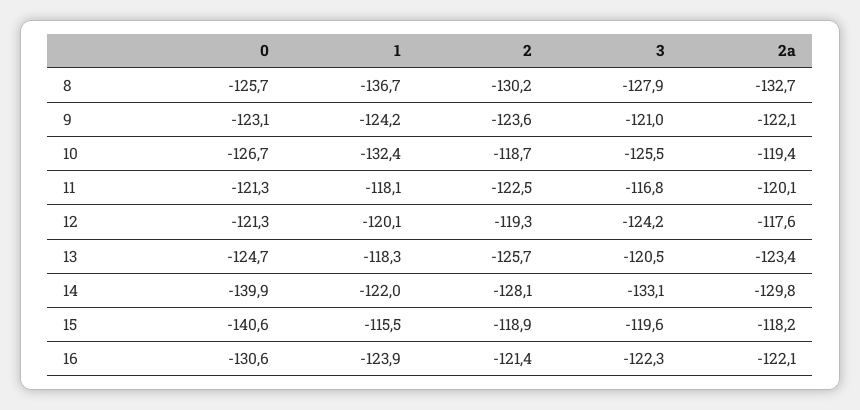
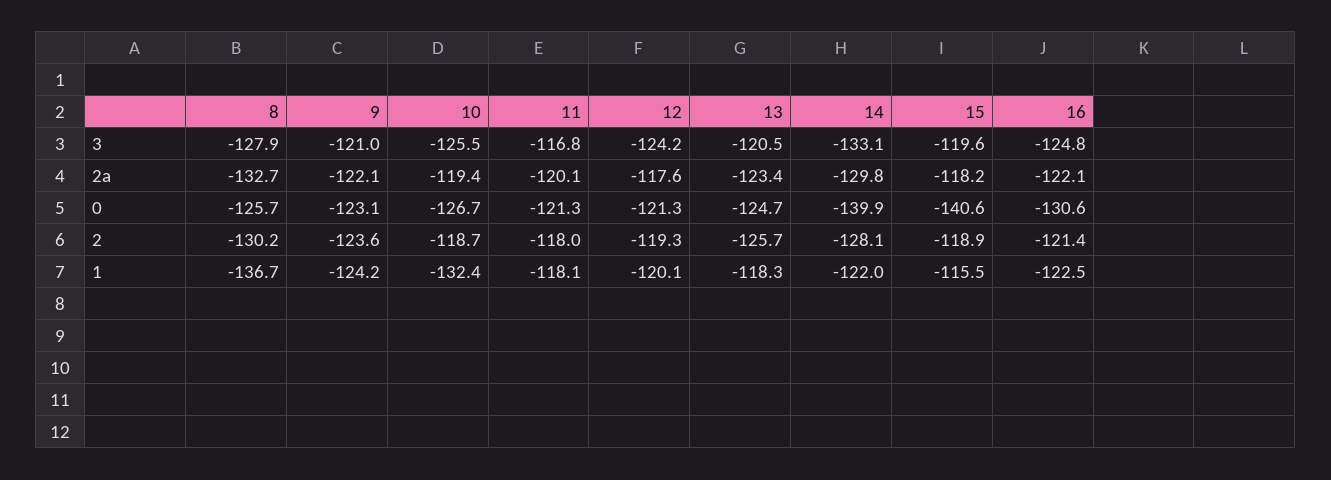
  {
    "0": {
      "8": -125.7,
      "9": -123.1,
      "10": -126.7,
      "11": -121.3,
      "12": -121.3,
      "13": -124.7,
      "14": -139.9,
      "15": -140.6,
      "16": -130.6
    },
    "1": {
      "8": -136.7,
      "9": -124.2,
      "10": -132.4,
      "11": -118.1,
      "12": -120.1,
      "13": -118.3,
      "14": -122,
      "15": -115.5,
-     "16": -123.9
+     "16": -122.5
    },
    "2": {
      "8": -130.2,
      "9": -123.6,
      "10": -118.7,
-     "11": -122.5,
+     "11": -118,
      "12": -119.3,
      "13": -125.7,
      "14": -128.1,
      "15": -118.9,
      "16": -121.4
    },
    "3": {
      "8": -127.9,
      "9": -121,
      "10": -125.5,
      "11": -116.8,
      "12": -124.2,
      "13": -120.5,
      "14": -133.1,
      "15": -119.6,
-     "16": -122.3
+     "16": -124.8
    },
    "2a": {
      "8": -132.7,
      "9": -122.1,
      "10": -119.4,
      "11": -120.1,
      "12": -117.6,
      "13": -123.4,
      "14": -129.8,
      "15": -118.2,
      "16": -122.1
    }
  }

